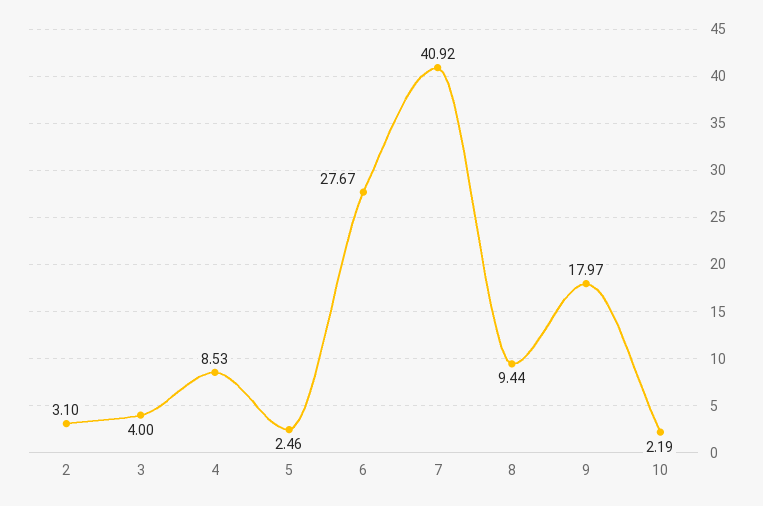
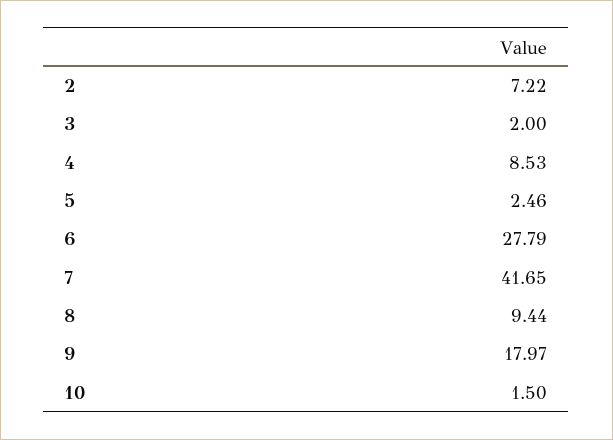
  {
-   "2": 3.1,
+   "2": 7.22,
-   "3": 4,
+   "3": 2,
    "4": 8.53,
    "5": 2.46,
-   "6": 27.67,
+   "6": 27.79,
-   "7": 40.92,
+   "7": 41.65,
    "8": 9.44,
    "9": 17.97,
-   "10": 2.19
+   "10": 1.5
  }

